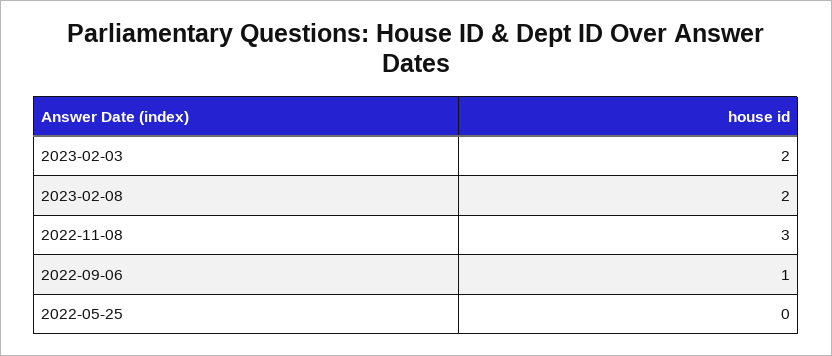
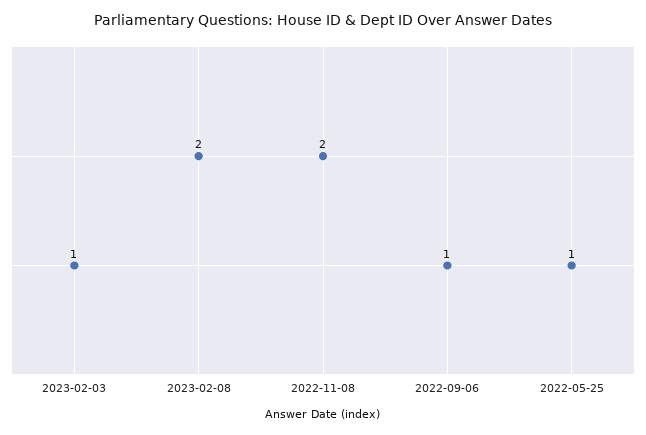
  {
-   "2023-02-03": 2,
+   "2023-02-03": 1,
    "2023-02-08": 2,
-   "2022-11-08": 3,
+   "2022-11-08": 2,
    "2022-09-06": 1,
-   "2022-05-25": 0
+   "2022-05-25": 1
  }

